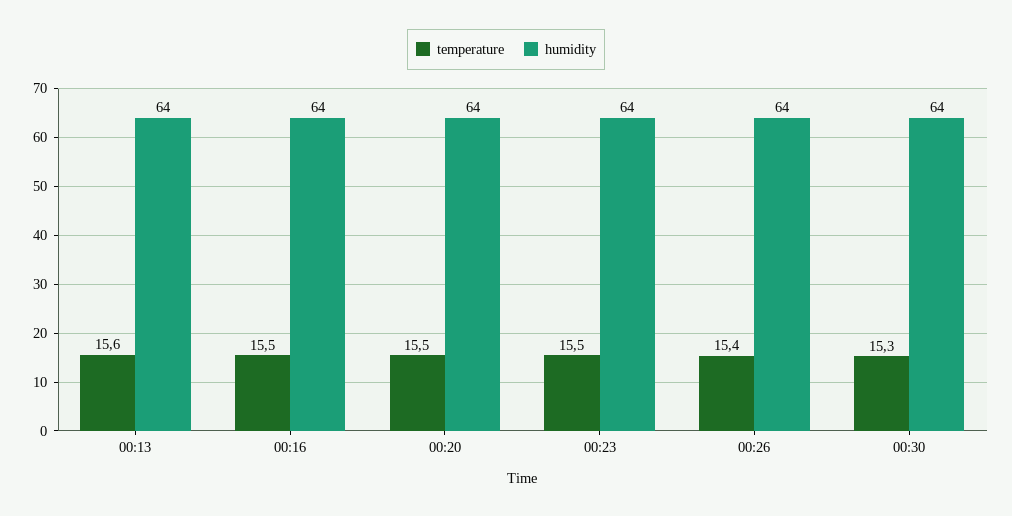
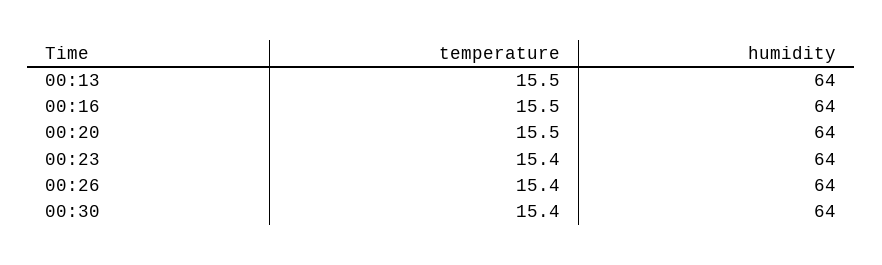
  {
    "temperature": {
-     "00:13": 15.6,
+     "00:13": 15.5,
      "00:16": 15.5,
      "00:20": 15.5,
-     "00:23": 15.5,
+     "00:23": 15.4,
      "00:26": 15.4,
-     "00:30": 15.3
+     "00:30": 15.4
    },
    "humidity": {
      "00:13": 64,
      "00:16": 64,
      "00:20": 64,
      "00:23": 64,
      "00:26": 64,
      "00:30": 64
    }
  }

